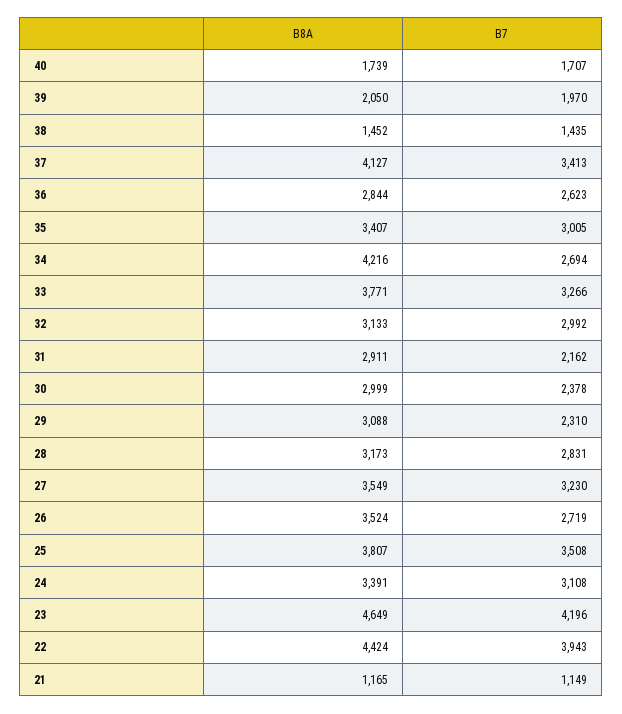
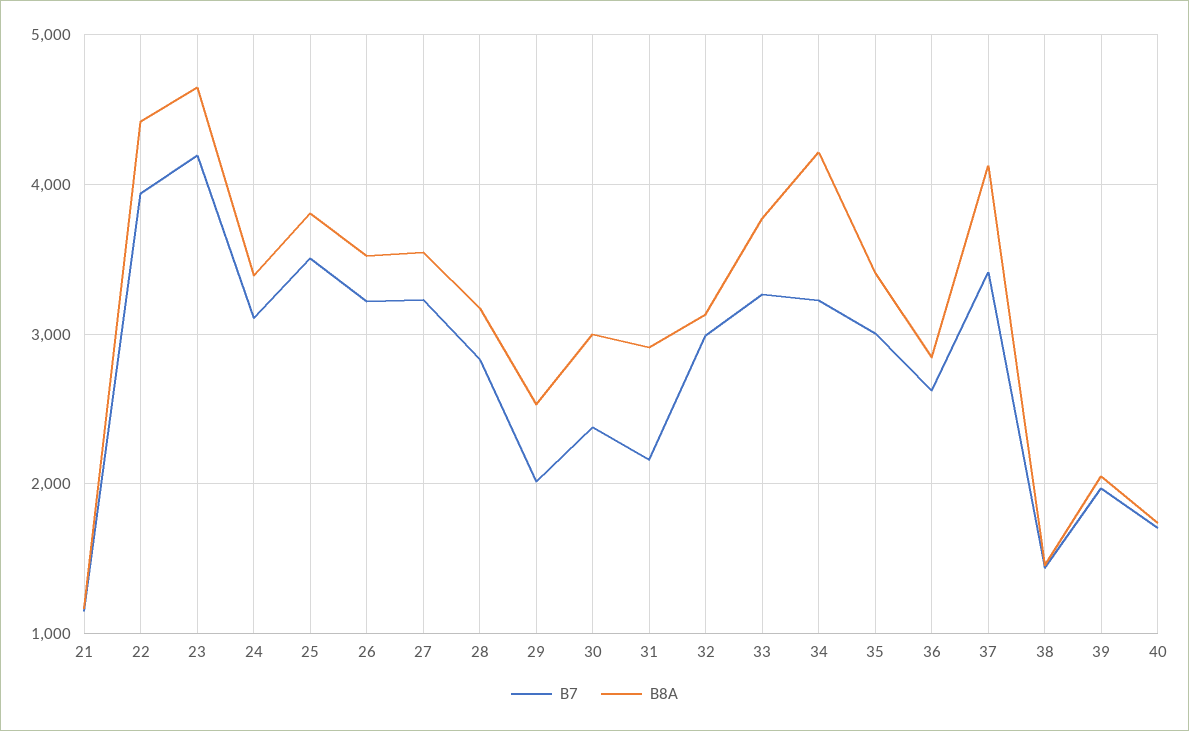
  {
    "B8A": {
      "40": 1739,
      "39": 2050,
      "38": 1452,
      "37": 4127,
      "36": 2844,
      "35": 3407,
      "34": 4216,
      "33": 3771,
      "32": 3133,
      "31": 2911,
      "30": 2999,
-     "29": 3088,
+     "29": 2500,
      "28": 3173,
      "27": 3549,
      "26": 3524,
      "25": 3807,
      "24": 3391,
      "23": 4649,
      "22": 4424,
      "21": 1165
    },
    "B7": {
      "40": 1707,
      "39": 1970,
      "38": 1435,
      "37": 3413,
      "36": 2623,
      "35": 3005,
-     "34": 2694,
+     "34": 3200,
      "33": 3266,
      "32": 2992,
      "31": 2162,
      "30": 2378,
-     "29": 2310,
+     "29": 2000,
      "28": 2831,
      "27": 3230,
-     "26": 2719,
+     "26": 3200,
      "25": 3508,
      "24": 3108,
      "23": 4196,
      "22": 3943,
      "21": 1149
    }
  }

